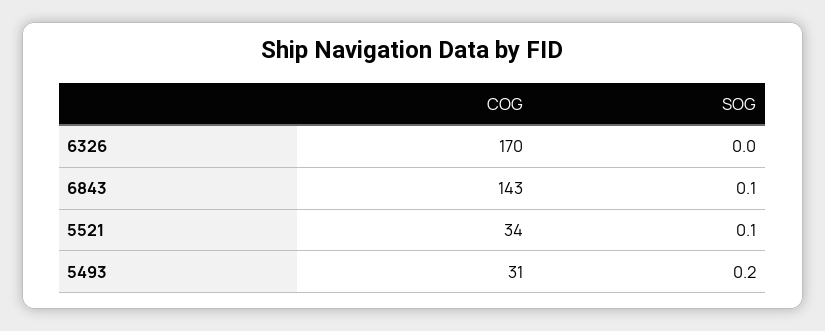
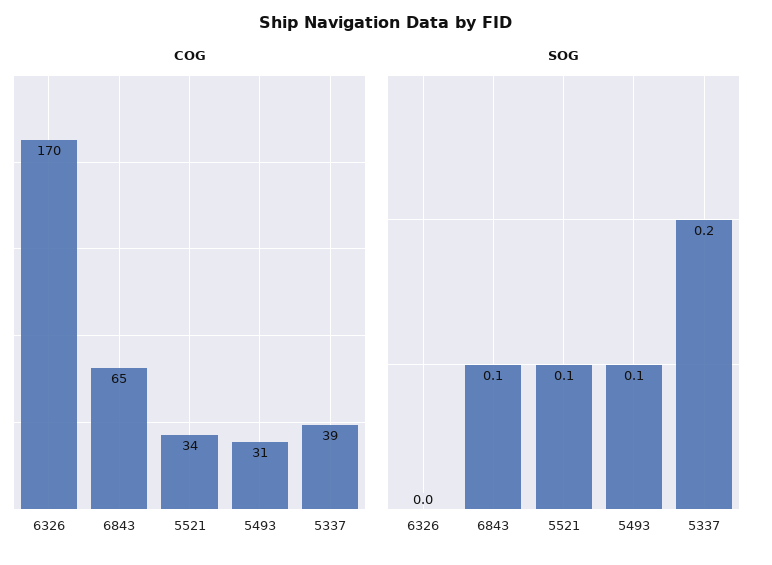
  {
    "COG": {
      "6326": 170,
-     "6843": 143,
+     "6843": 65,
      "5521": 34,
-     "5493": 31
+     "5493": 31,
+     "5337": 39
    },
    "SOG": {
      "6326": 0,
      "6843": 0.1,
      "5521": 0.1,
-     "5493": 0.2
+     "5493": 0.1,
+     "5337": 0.2
    }
  }

